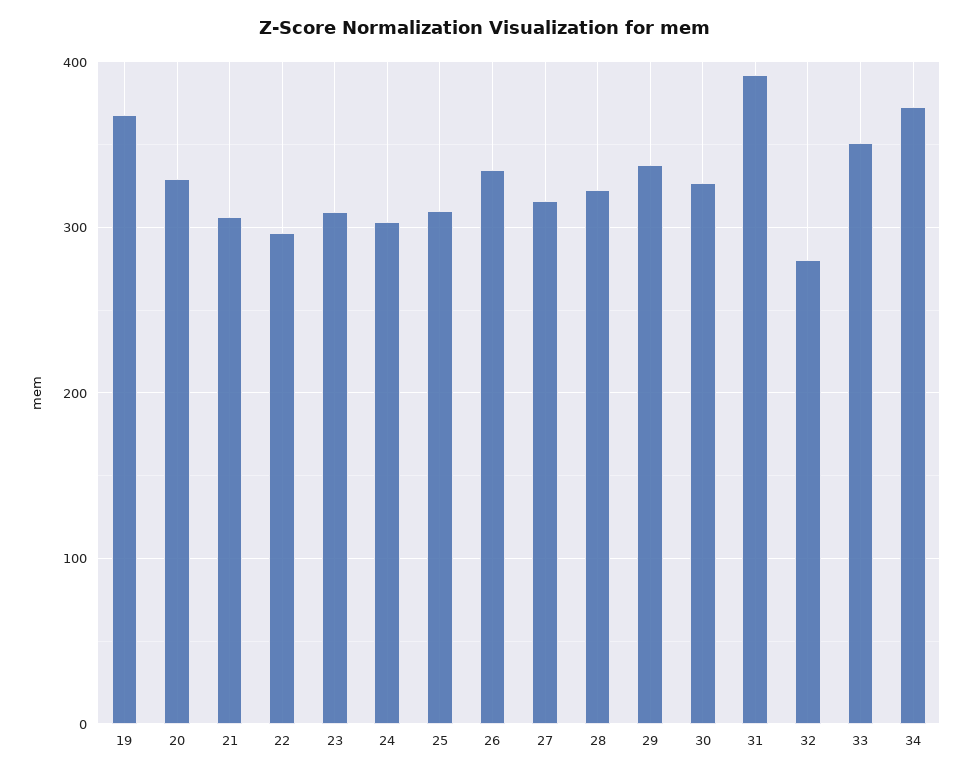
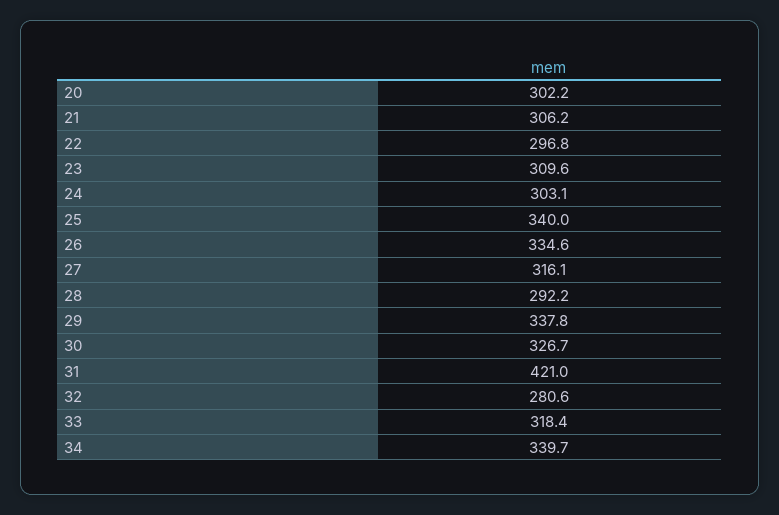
  {
-   "19": 370,
-   "20": 330,
+   "20": 302.2,
    "21": 306.2,
    "22": 296.8,
    "23": 309.6,
    "24": 303.1,
-   "25": 310,
+   "25": 340,
    "26": 334.6,
    "27": 316.1,
-   "28": 320,
+   "28": 292.2,
    "29": 337.8,
    "30": 326.7,
-   "31": 390,
+   "31": 421,
    "32": 280.6,
-   "33": 350,
+   "33": 318.4,
-   "34": 370
+   "34": 339.7
  }

